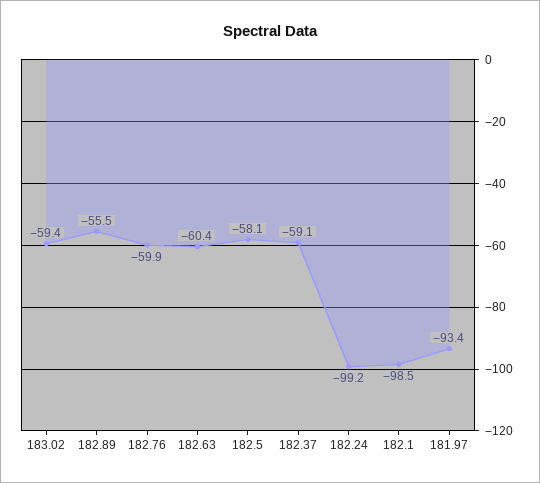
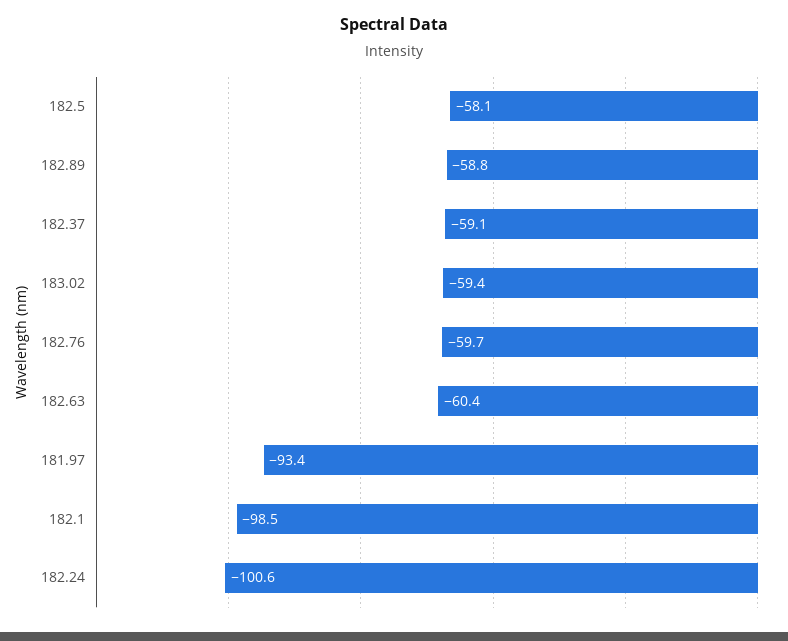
  {
    "183.02": -59.4,
-   "182.89": -55.5,
+   "182.89": -58.8,
-   "182.76": -59.9,
+   "182.76": -59.7,
    "182.63": -60.4,
    "182.5": -58.1,
    "182.37": -59.1,
-   "182.24": -99.2,
+   "182.24": -100.6,
    "182.1": -98.5,
    "181.97": -93.4
  }

